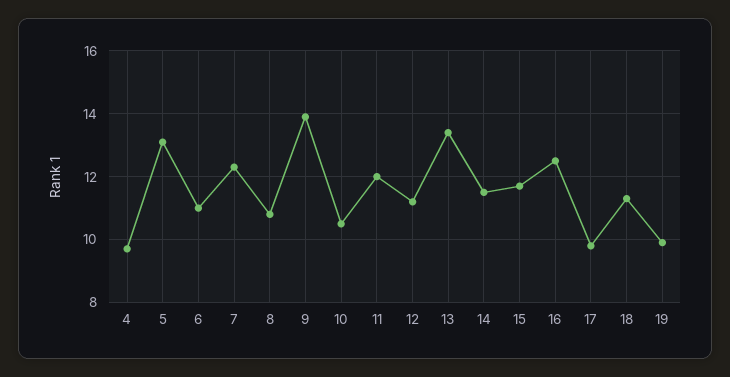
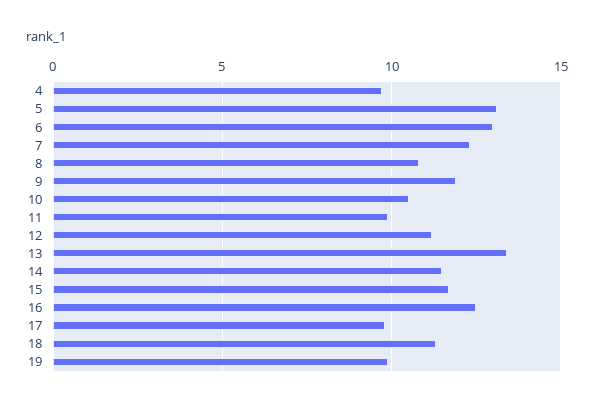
  {
    "4": 9.5,
    "5": 13,
-   "6": 11,
+   "6": 13,
    "7": 12.5,
    "8": 11,
-   "9": 14,
+   "9": 12,
    "10": 10.5,
-   "11": 12,
+   "11": 10,
    "12": 11,
    "13": 13.5,
    "14": 11.5,
    "15": 11.5,
    "16": 12.5,
    "17": 10,
    "18": 11.5,
    "19": 10
  }

